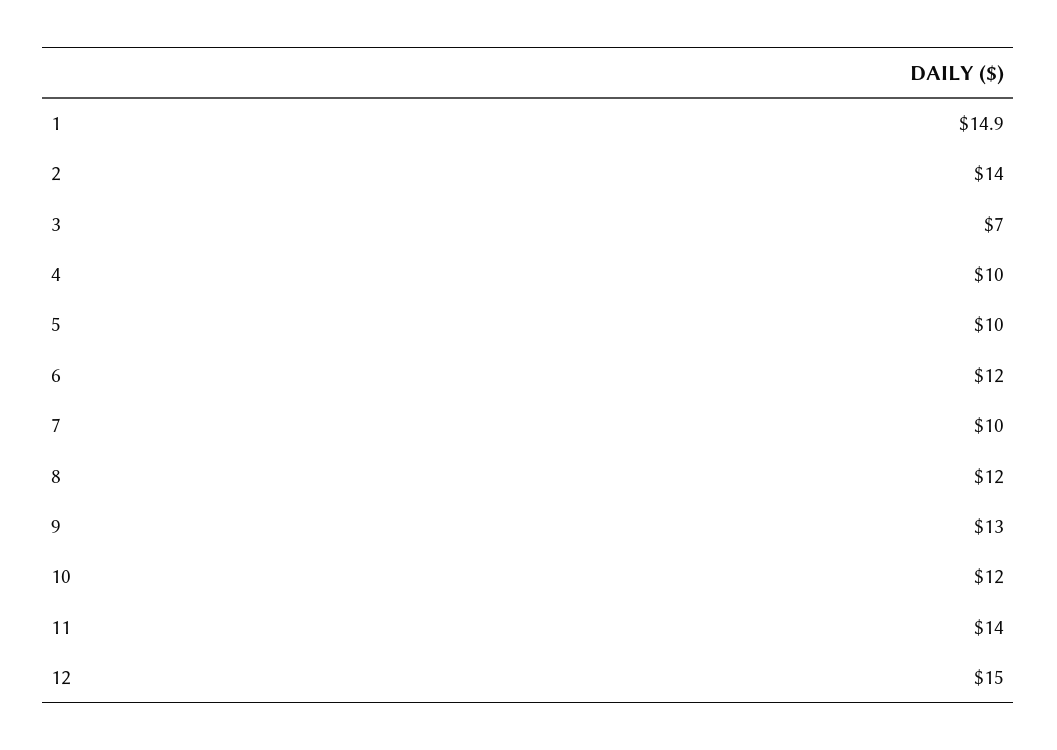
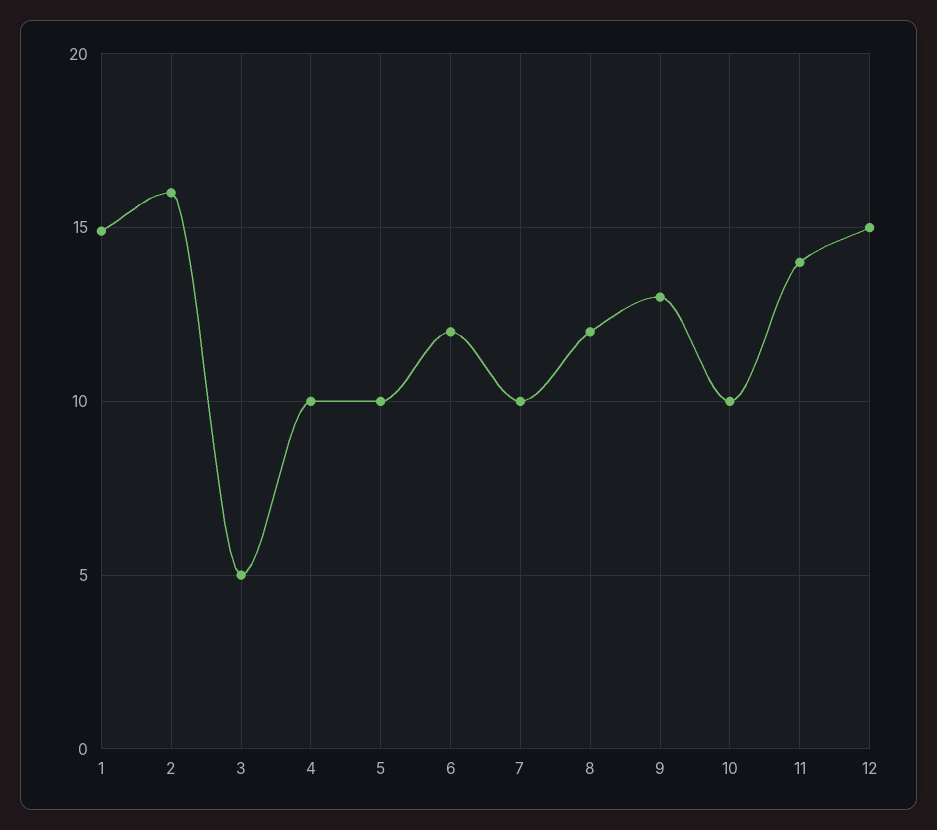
  {
    "1": 14.9,
-   "2": 14,
+   "2": 16,
-   "3": 7,
+   "3": 5,
    "4": 10,
    "5": 10,
    "6": 12,
    "7": 10,
    "8": 12,
    "9": 13,
-   "10": 12,
+   "10": 10,
    "11": 14,
    "12": 15
  }

